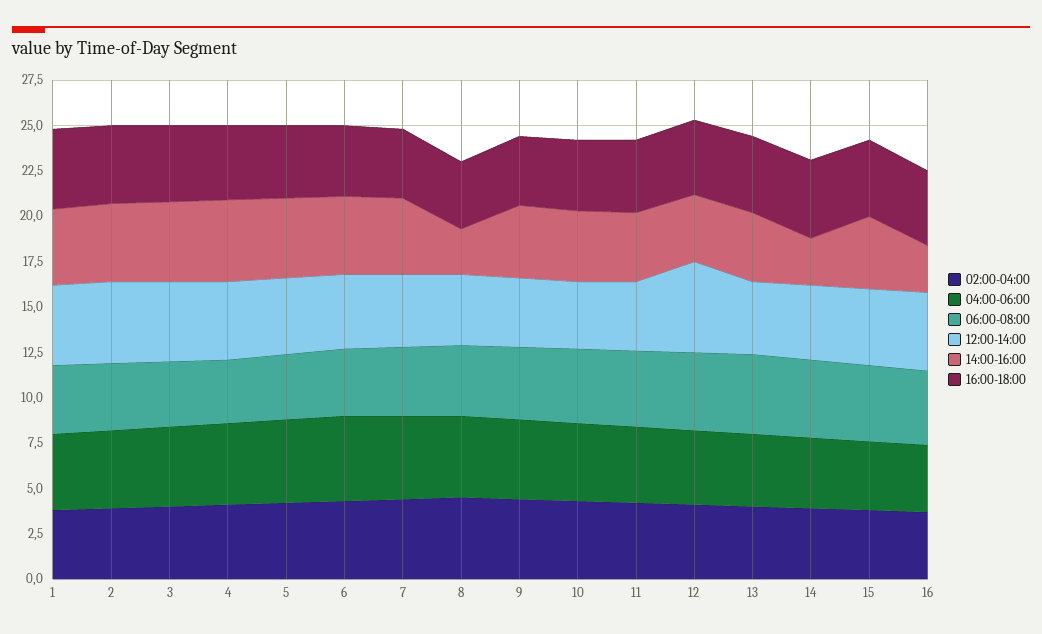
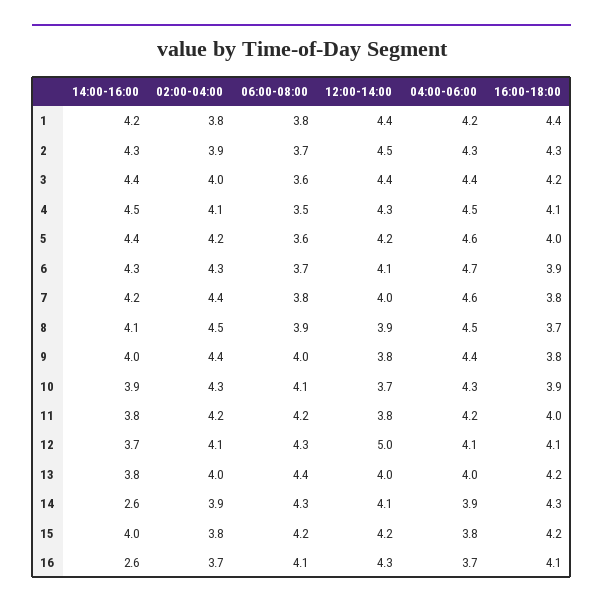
  {
    "02:00-04:00": {
      "1": 3.8,
      "2": 3.9,
      "3": 4,
      "4": 4.1,
      "5": 4.2,
      "6": 4.3,
      "7": 4.4,
      "8": 4.5,
      "9": 4.4,
      "10": 4.3,
      "11": 4.2,
      "12": 4.1,
      "13": 4,
      "14": 3.9,
      "15": 3.8,
      "16": 3.7
    },
    "04:00-06:00": {
      "1": 4.2,
      "2": 4.3,
      "3": 4.4,
      "4": 4.5,
      "5": 4.6,
      "6": 4.7,
      "7": 4.6,
      "8": 4.5,
      "9": 4.4,
      "10": 4.3,
      "11": 4.2,
      "12": 4.1,
      "13": 4,
      "14": 3.9,
      "15": 3.8,
      "16": 3.7
    },
    "06:00-08:00": {
      "1": 3.8,
      "2": 3.7,
      "3": 3.6,
      "4": 3.5,
      "5": 3.6,
      "6": 3.7,
      "7": 3.8,
      "8": 3.9,
      "9": 4,
      "10": 4.1,
      "11": 4.2,
      "12": 4.3,
      "13": 4.4,
      "14": 4.3,
      "15": 4.2,
      "16": 4.1
    },
    "12:00-14:00": {
      "1": 4.4,
      "2": 4.5,
      "3": 4.4,
      "4": 4.3,
      "5": 4.2,
      "6": 4.1,
      "7": 4,
      "8": 3.9,
      "9": 3.8,
      "10": 3.7,
      "11": 3.8,
      "12": 5,
      "13": 4,
      "14": 4.1,
      "15": 4.2,
      "16": 4.3
    },
    "14:00-16:00": {
      "1": 4.2,
      "2": 4.3,
      "3": 4.4,
      "4": 4.5,
      "5": 4.4,
      "6": 4.3,
      "7": 4.2,
-     "8": 2.5,
+     "8": 4.1,
      "9": 4,
      "10": 3.9,
      "11": 3.8,
      "12": 3.7,
      "13": 3.8,
      "14": 2.6,
      "15": 4,
      "16": 2.6
    },
    "16:00-18:00": {
      "1": 4.4,
      "2": 4.3,
      "3": 4.2,
      "4": 4.1,
      "5": 4,
      "6": 3.9,
      "7": 3.8,
      "8": 3.7,
      "9": 3.8,
      "10": 3.9,
      "11": 4,
      "12": 4.1,
      "13": 4.2,
      "14": 4.3,
      "15": 4.2,
      "16": 4.1
    }
  }

